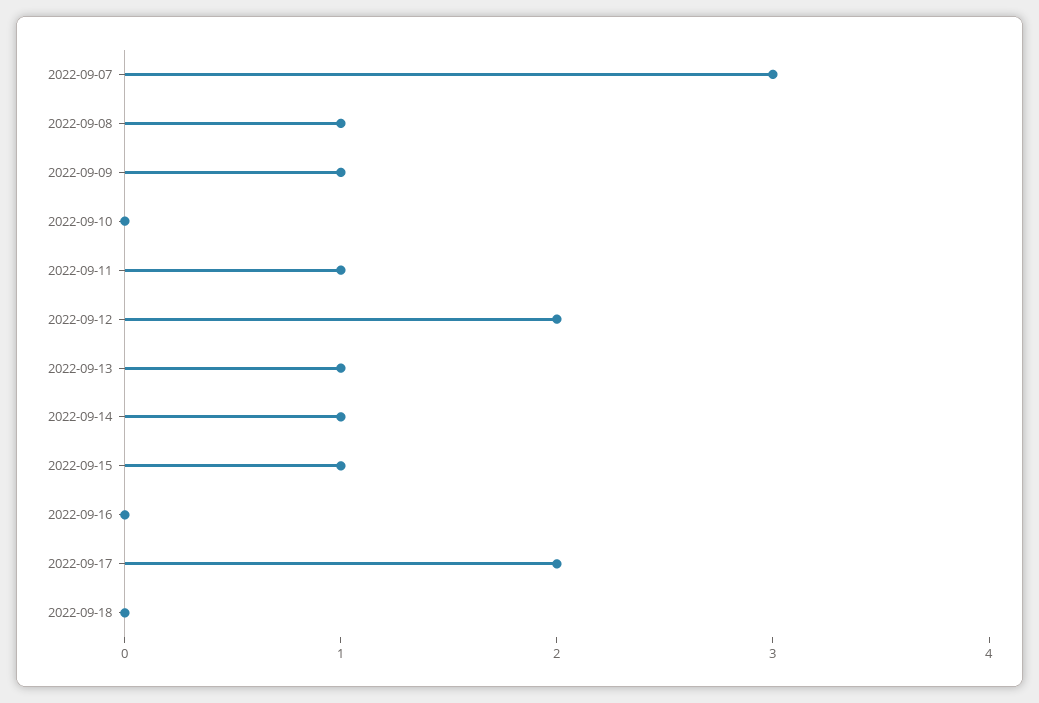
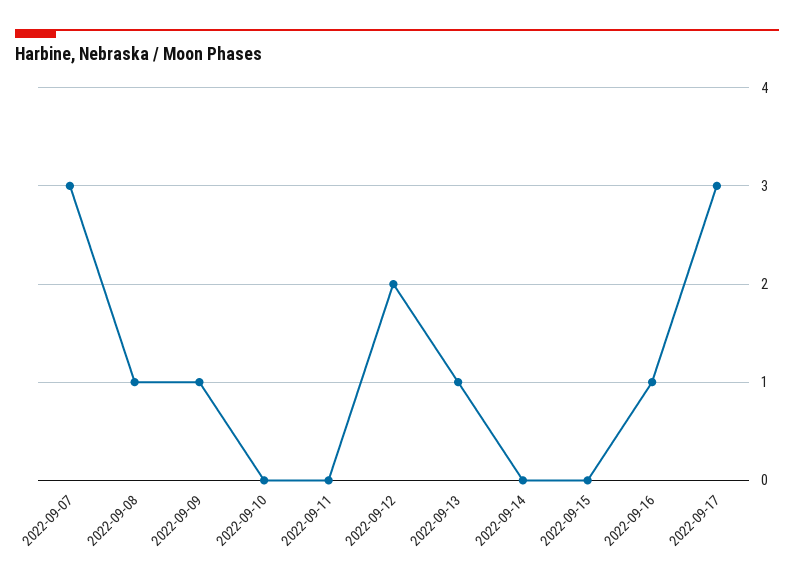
  {
    "2022-09-07": 3,
    "2022-09-08": 1,
    "2022-09-09": 1,
    "2022-09-10": 0,
-   "2022-09-11": 1,
+   "2022-09-11": 0,
    "2022-09-12": 2,
    "2022-09-13": 1,
-   "2022-09-14": 1,
+   "2022-09-14": 0,
-   "2022-09-15": 1,
+   "2022-09-15": 0,
-   "2022-09-16": 0,
+   "2022-09-16": 1,
-   "2022-09-17": 2,
+   "2022-09-17": 3
-   "2022-09-18": 0
  }

